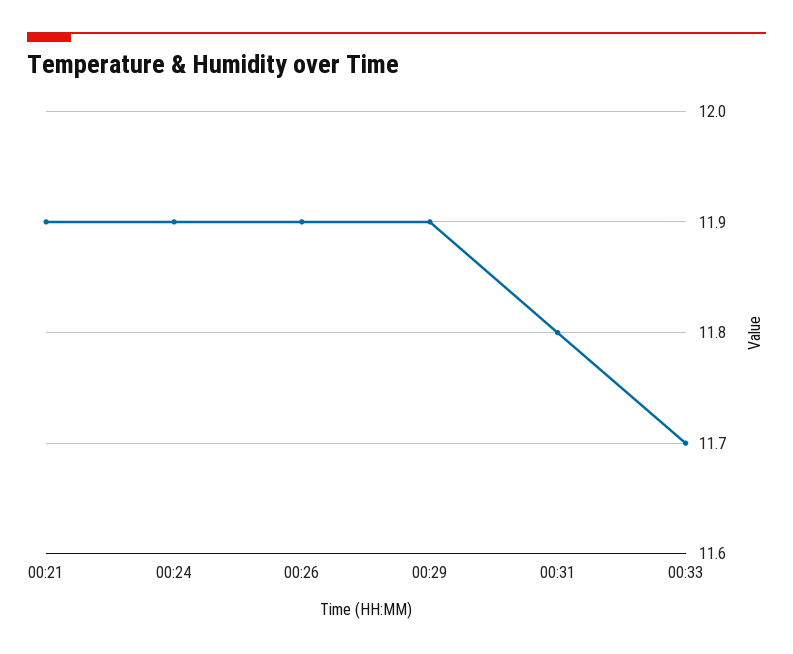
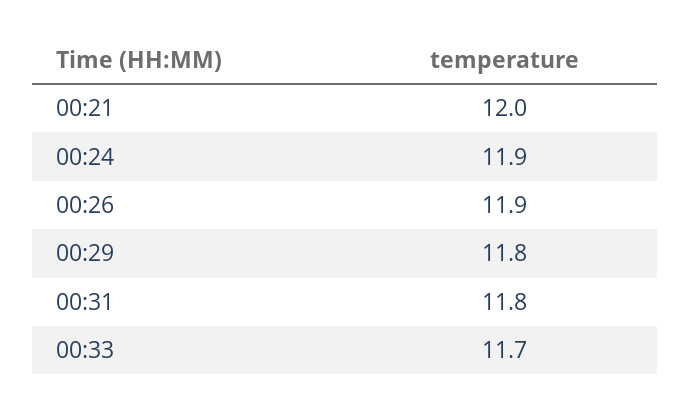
  {
-   "00:21": 11.9,
+   "00:21": 12,
    "00:24": 11.9,
    "00:26": 11.9,
-   "00:29": 11.9,
+   "00:29": 11.8,
    "00:31": 11.8,
    "00:33": 11.7
  }

